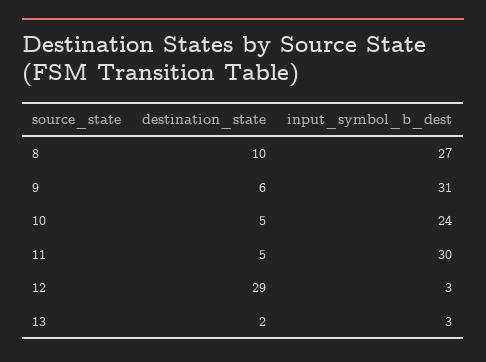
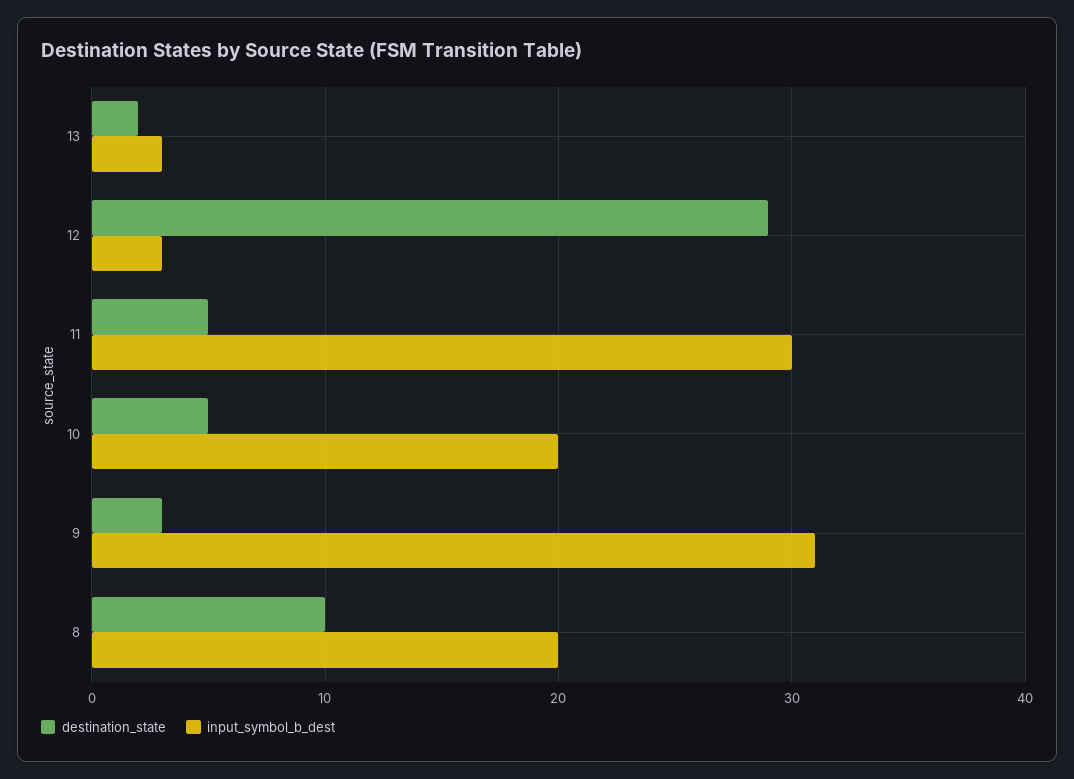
  {
    "destination_state": {
      "8": 10,
-     "9": 6,
+     "9": 3,
      "10": 5,
      "11": 5,
      "12": 29,
      "13": 2
    },
    "input_symbol_b_dest": {
-     "8": 27,
+     "8": 20,
      "9": 31,
-     "10": 24,
+     "10": 20,
      "11": 30,
      "12": 3,
      "13": 3
    }
  }

